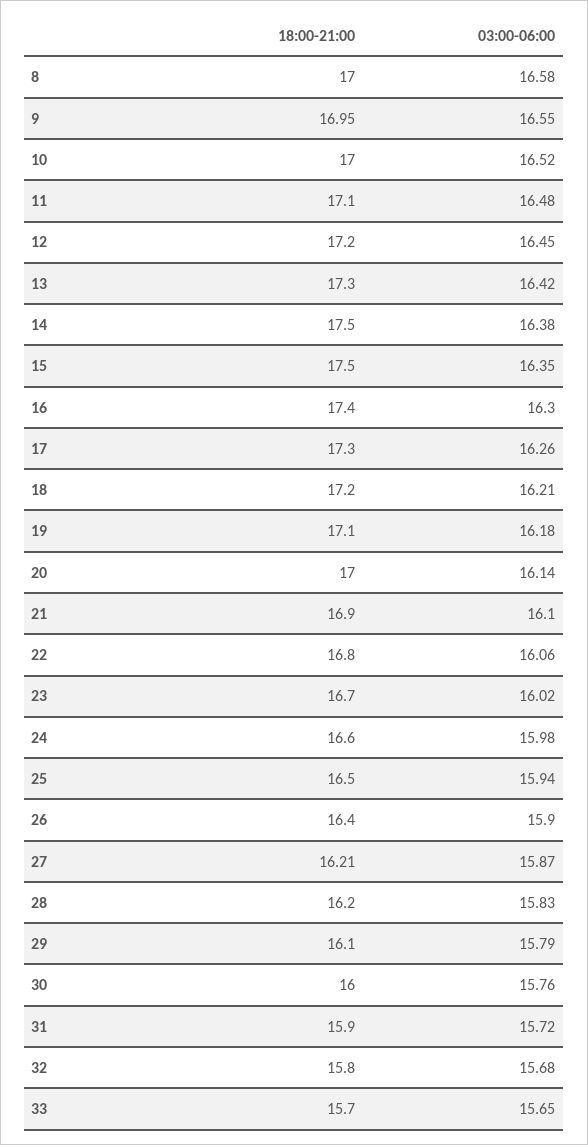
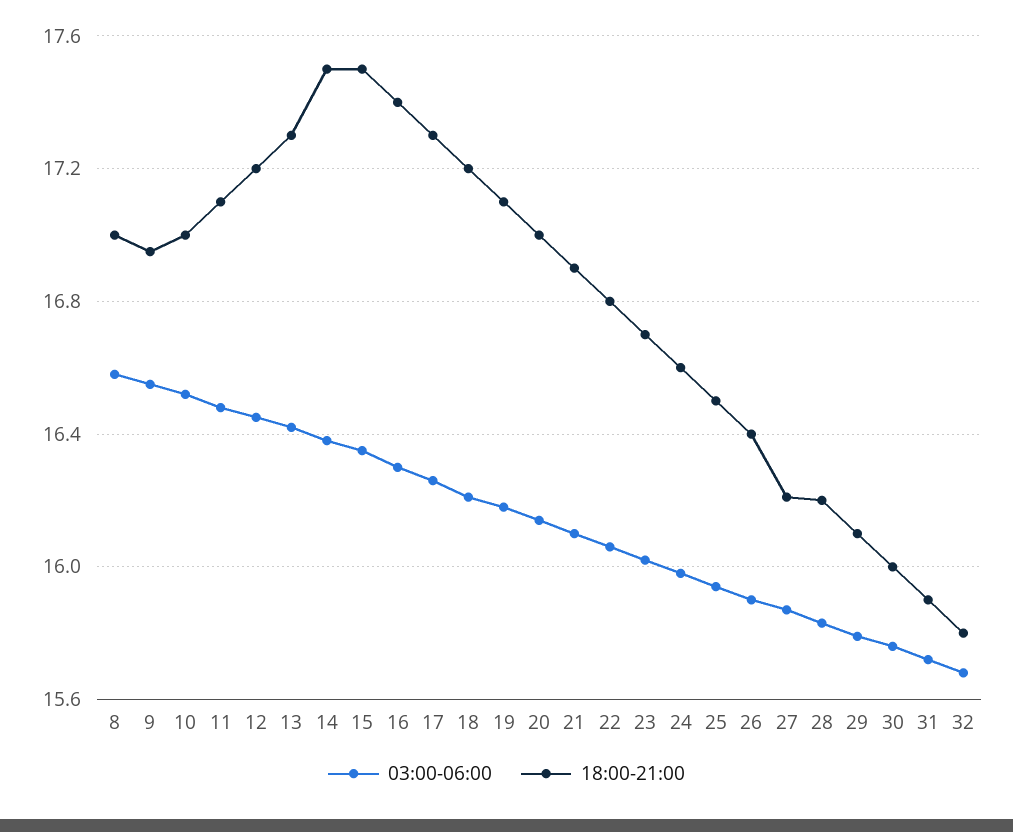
  {
    "18:00-21:00": {
      "8": 17,
      "9": 16.95,
      "10": 17,
      "11": 17.1,
      "12": 17.2,
      "13": 17.3,
      "14": 17.5,
      "15": 17.5,
      "16": 17.4,
      "17": 17.3,
      "18": 17.2,
      "19": 17.1,
      "20": 17,
      "21": 16.9,
      "22": 16.8,
      "23": 16.7,
      "24": 16.6,
      "25": 16.5,
      "26": 16.4,
      "27": 16.21,
      "28": 16.2,
      "29": 16.1,
      "30": 16,
      "31": 15.9,
-     "32": 15.8,
+     "32": 15.8
-     "33": 15.7
    },
    "03:00-06:00": {
      "8": 16.58,
      "9": 16.55,
      "10": 16.52,
      "11": 16.48,
      "12": 16.45,
      "13": 16.42,
      "14": 16.38,
      "15": 16.35,
      "16": 16.3,
      "17": 16.26,
      "18": 16.21,
      "19": 16.18,
      "20": 16.14,
      "21": 16.1,
      "22": 16.06,
      "23": 16.02,
      "24": 15.98,
      "25": 15.94,
      "26": 15.9,
      "27": 15.87,
      "28": 15.83,
      "29": 15.79,
      "30": 15.76,
      "31": 15.72,
-     "32": 15.68,
+     "32": 15.68
-     "33": 15.65
    }
  }

